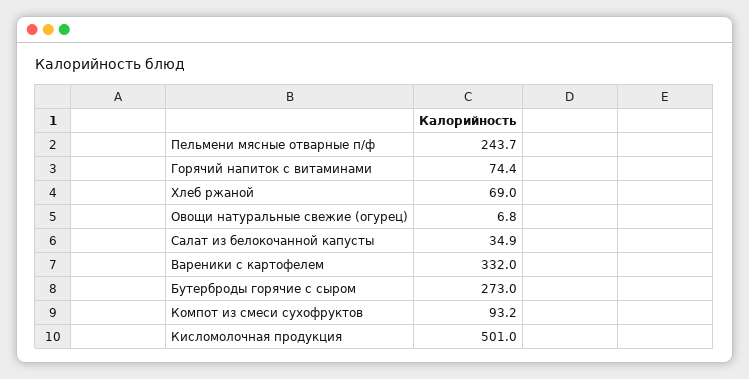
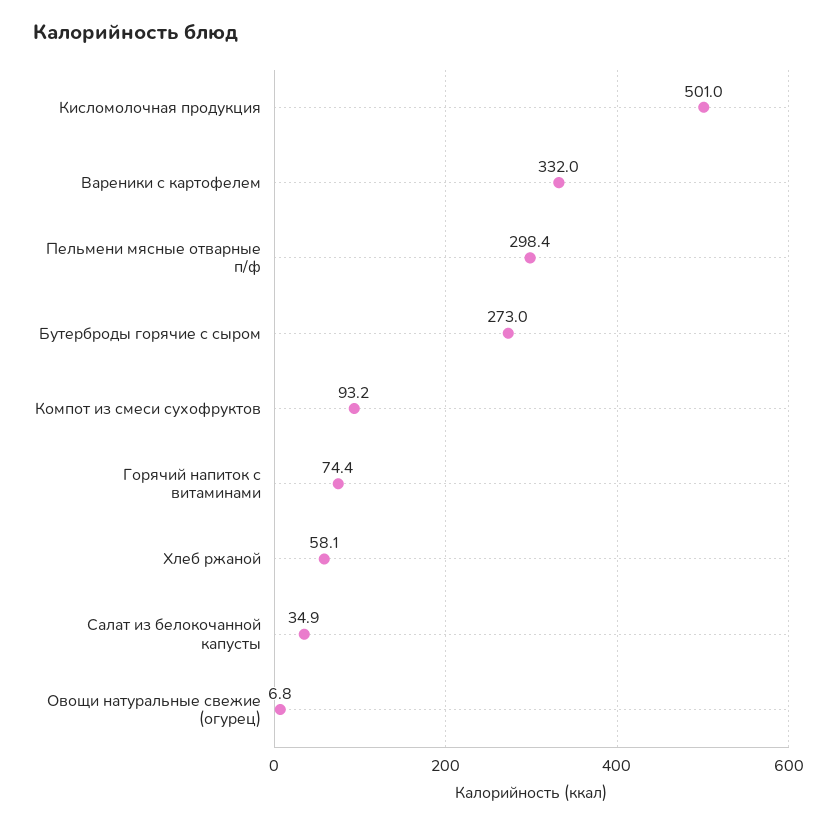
  {
-   "Пельмени мясные отварные п/ф": 243.7,
+   "Пельмени мясные отварные п/ф": 298.4,
    "Горячий напиток с витаминами": 74.4,
-   "Хлеб ржаной": 69,
+   "Хлеб ржаной": 58.1,
    "Овощи натуральные свежие (огурец)": 6.8,
    "Салат из белокочанной капусты": 34.9,
    "Вареники с картофелем": 332,
    "Бутерброды горячие с сыром": 273,
    "Компот из смеси сухофруктов": 93.2,
    "Кисломолочная продукция": 501
  }

